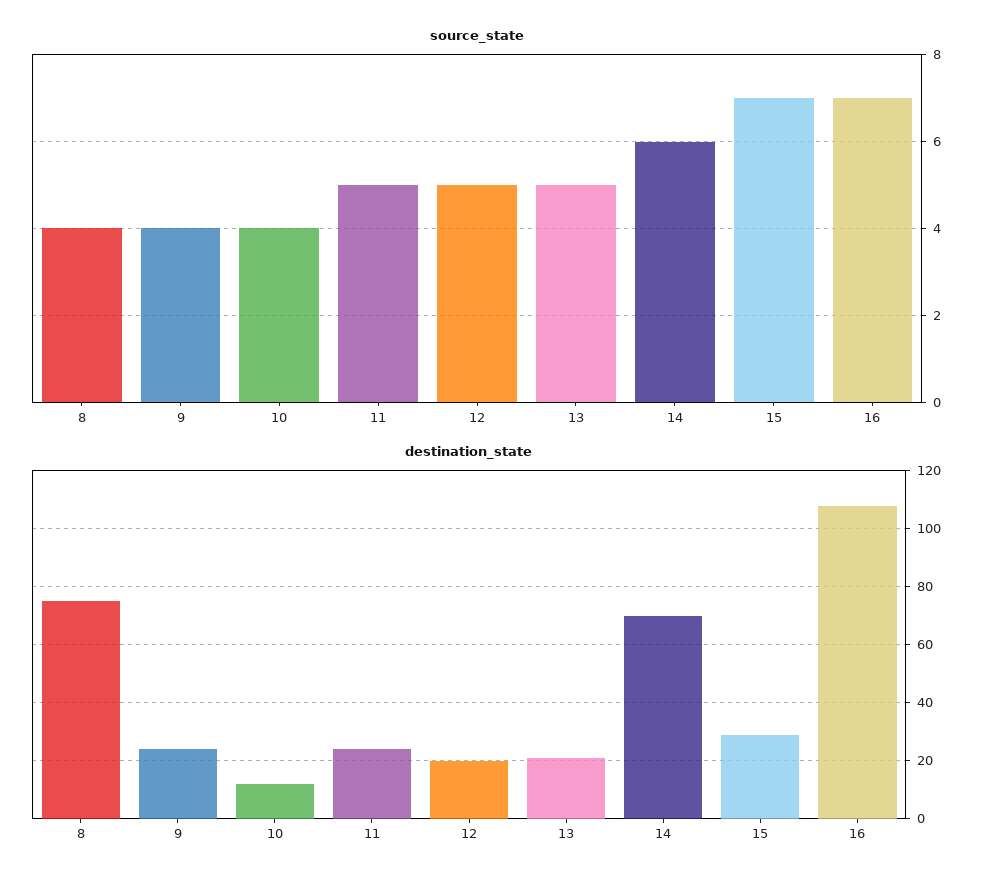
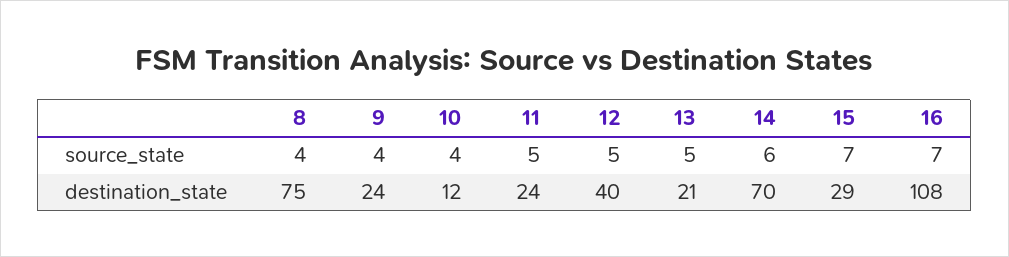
  {
    "source_state": {
      "8": 4,
      "9": 4,
      "10": 4,
      "11": 5,
      "12": 5,
      "13": 5,
      "14": 6,
      "15": 7,
      "16": 7
    },
    "destination_state": {
      "8": 75,
      "9": 24,
      "10": 12,
      "11": 24,
-     "12": 20,
+     "12": 40,
      "13": 21,
      "14": 70,
      "15": 29,
      "16": 108
    }
  }

